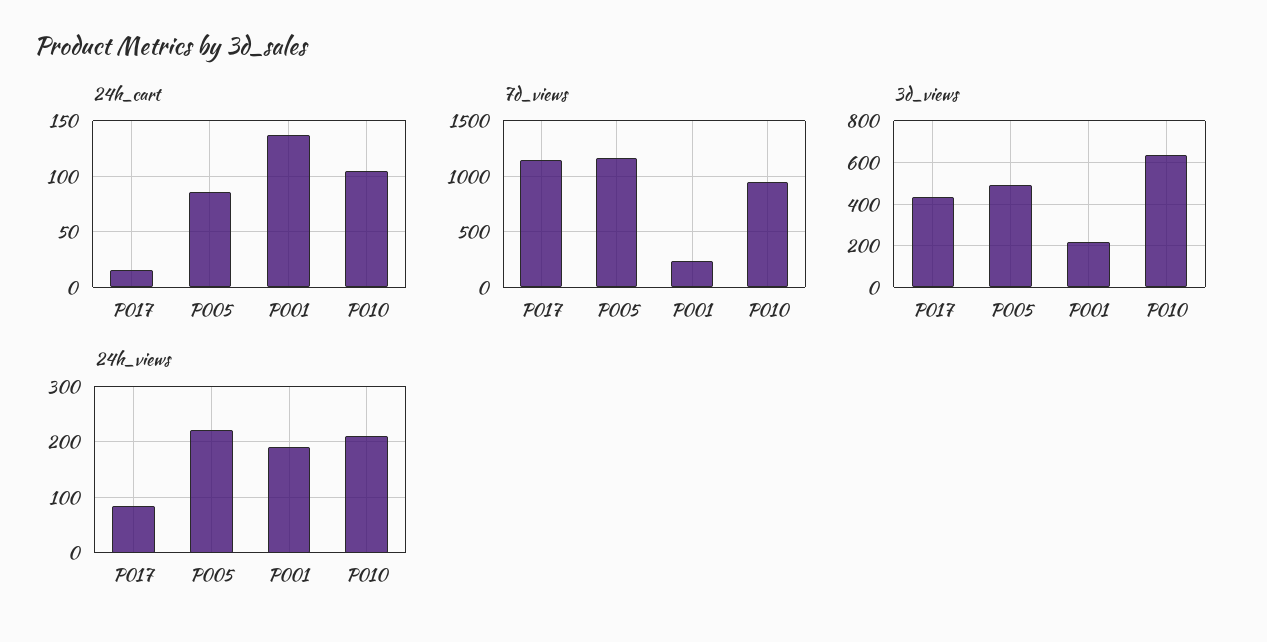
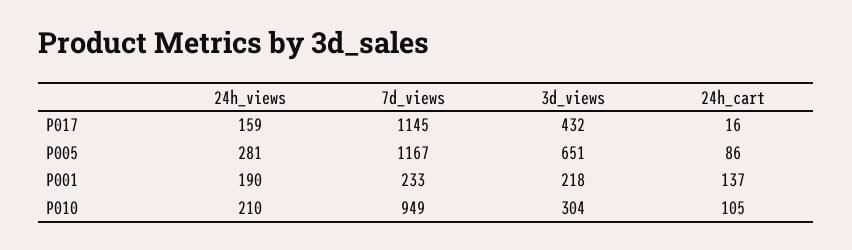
  {
    "24h_cart": {
      "P017": 16,
      "P005": 86,
      "P001": 137,
      "P010": 105
    },
    "7d_views": {
      "P017": 1145,
      "P005": 1167,
      "P001": 233,
      "P010": 949
    },
    "3d_views": {
      "P017": 432,
-     "P005": 500,
+     "P005": 651,
      "P001": 218,
-     "P010": 650
+     "P010": 304
    },
    "24h_views": {
-     "P017": 80,
+     "P017": 159,
-     "P005": 220,
+     "P005": 281,
      "P001": 190,
      "P010": 210
    }
  }

